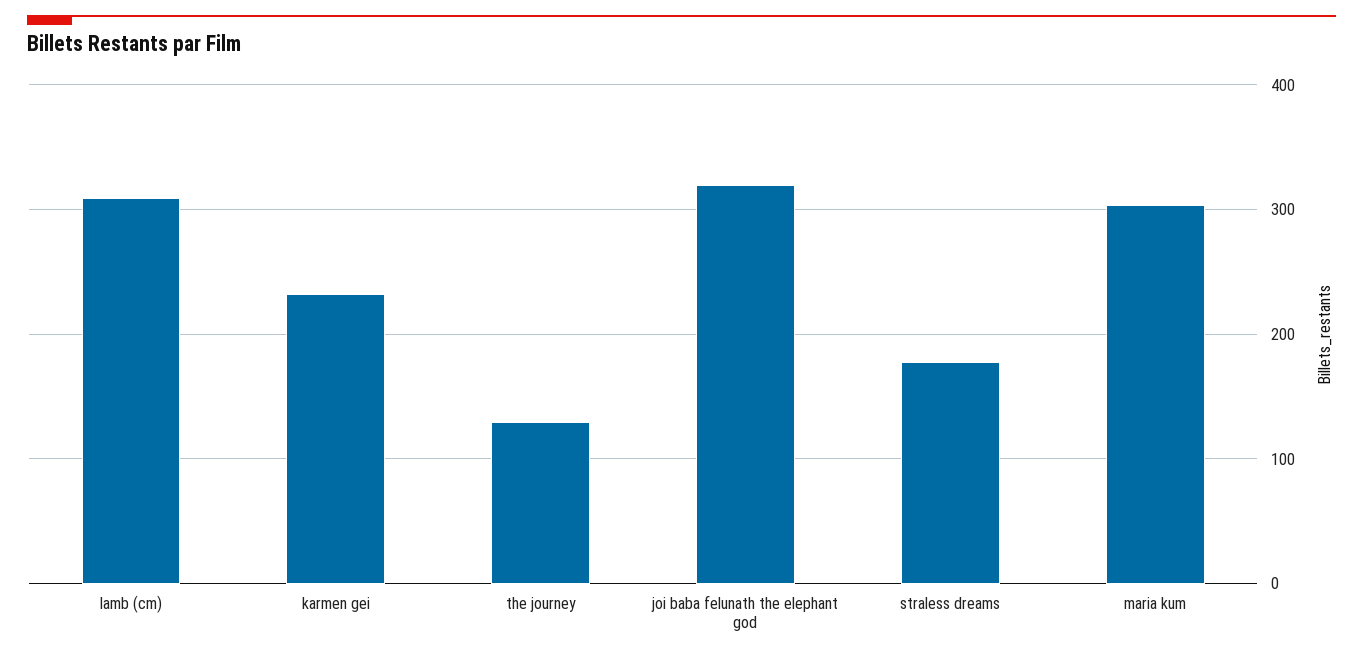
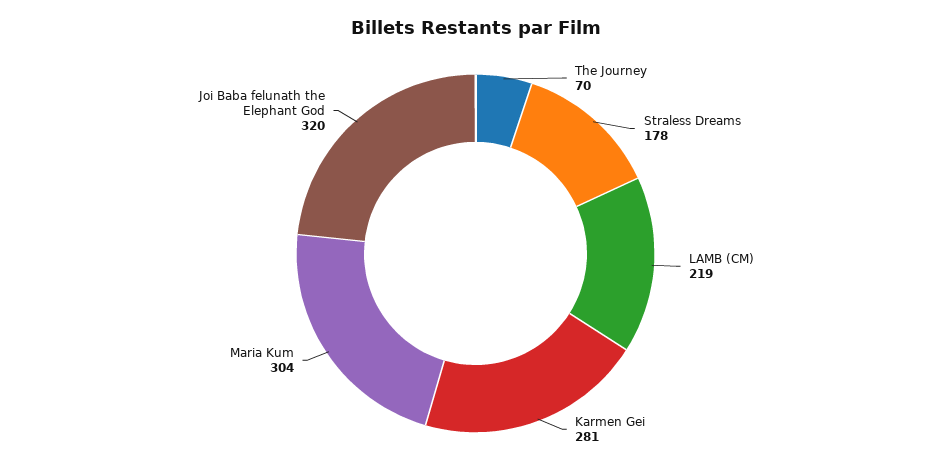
  {
-   "lamb (cm)": 310,
+   "lamb (cm)": 219,
-   "karmen gei": 230,
+   "karmen gei": 281,
-   "the journey": 130,
+   "the journey": 70,
    "joi baba felunath the elephant god": 320,
    "straless dreams": 178,
    "maria kum": 304
  }

